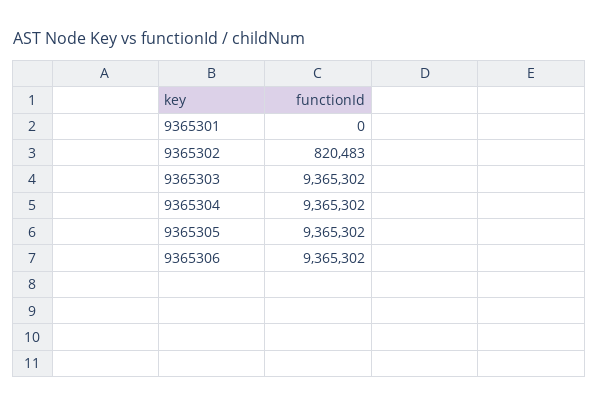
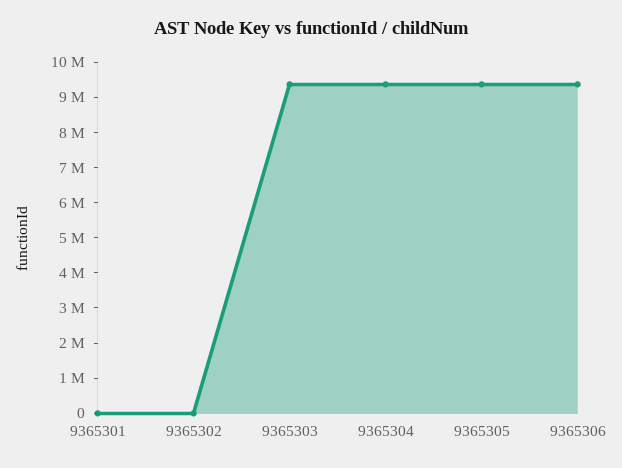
  {
    "9365301": 0,
-   "9365302": 820483,
+   "9365302": 0,
    "9365303": 9365302,
    "9365304": 9365302,
    "9365305": 9365302,
    "9365306": 9365302
  }

